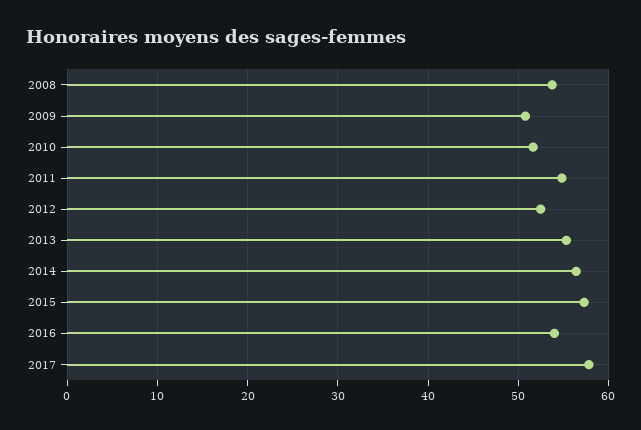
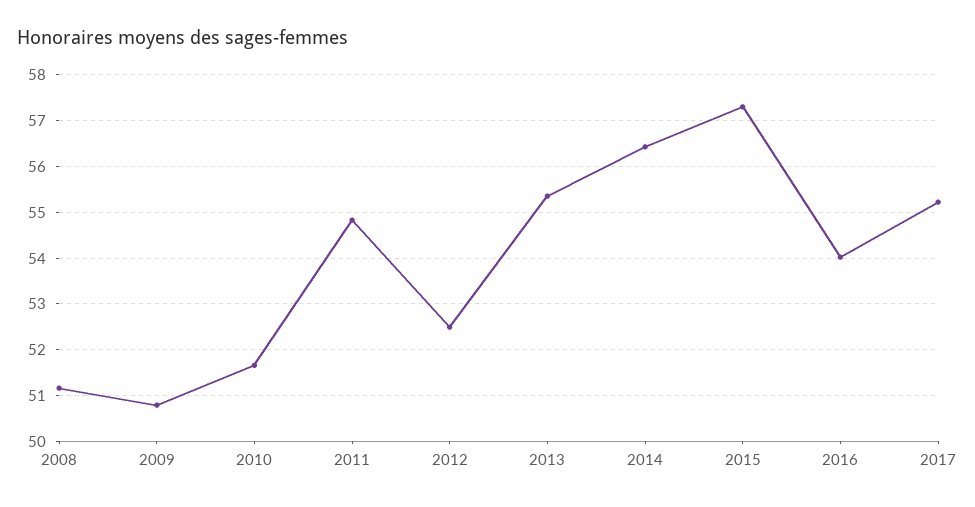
  {
-   "2008": 54,
+   "2008": 51.2,
    "2009": 50.8,
    "2010": 51.6,
    "2011": 54.8,
    "2012": 52.4,
    "2013": 55.4,
    "2014": 56.4,
    "2015": 57.4,
    "2016": 54,
-   "2017": 58
+   "2017": 55.2
  }

